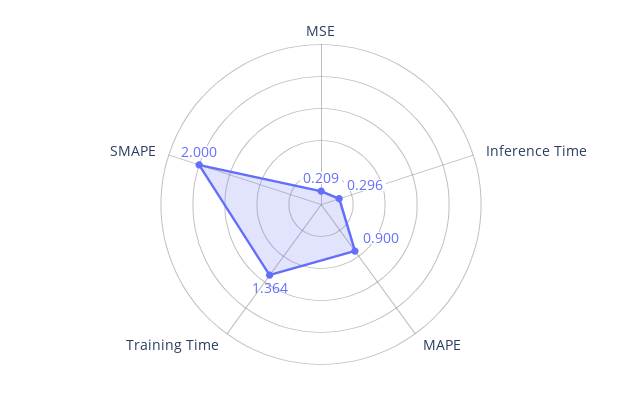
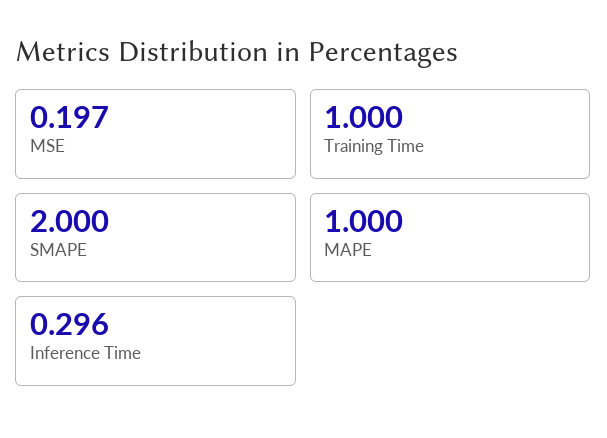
  {
-   "MSE": 0.209,
+   "MSE": 0.197,
    "Inference Time": 0.296,
-   "MAPE": 0.9,
+   "MAPE": 1,
-   "Training Time": 1.364,
+   "Training Time": 1,
    "SMAPE": 2
  }

